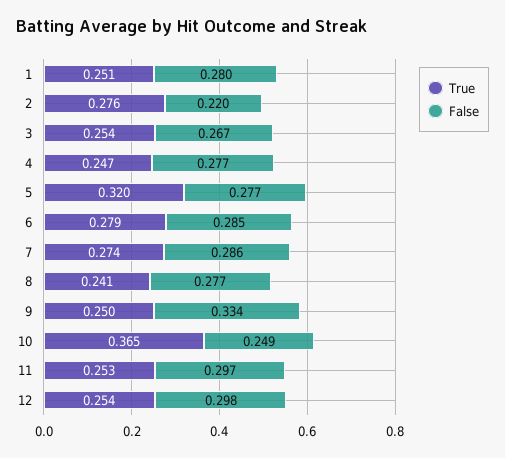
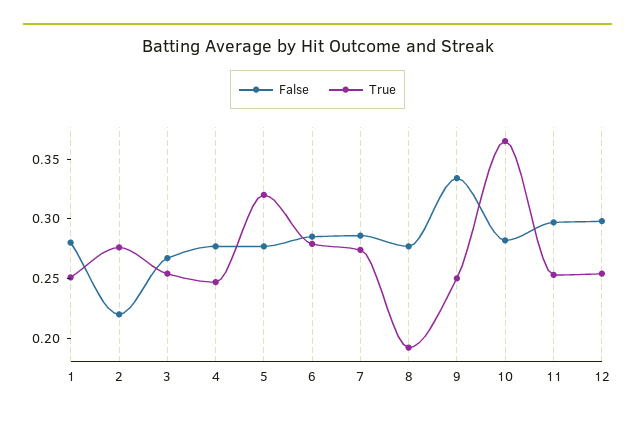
  {
    "True": {
      "1": 0.251,
      "2": 0.276,
      "3": 0.254,
      "4": 0.247,
      "5": 0.32,
      "6": 0.279,
      "7": 0.274,
-     "8": 0.241,
+     "8": 0.19,
      "9": 0.25,
      "10": 0.365,
      "11": 0.253,
      "12": 0.254
    },
    "False": {
      "1": 0.28,
      "2": 0.22,
      "3": 0.267,
      "4": 0.277,
      "5": 0.277,
      "6": 0.285,
      "7": 0.286,
      "8": 0.277,
      "9": 0.334,
-     "10": 0.249,
+     "10": 0.28,
      "11": 0.297,
      "12": 0.298
    }
  }

